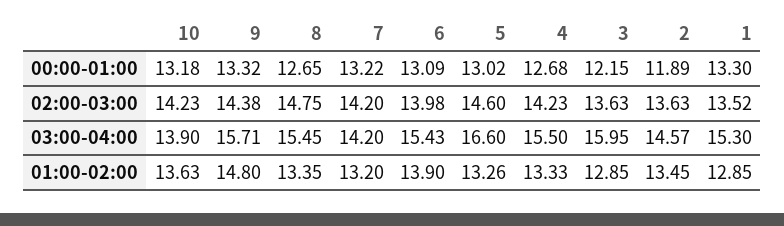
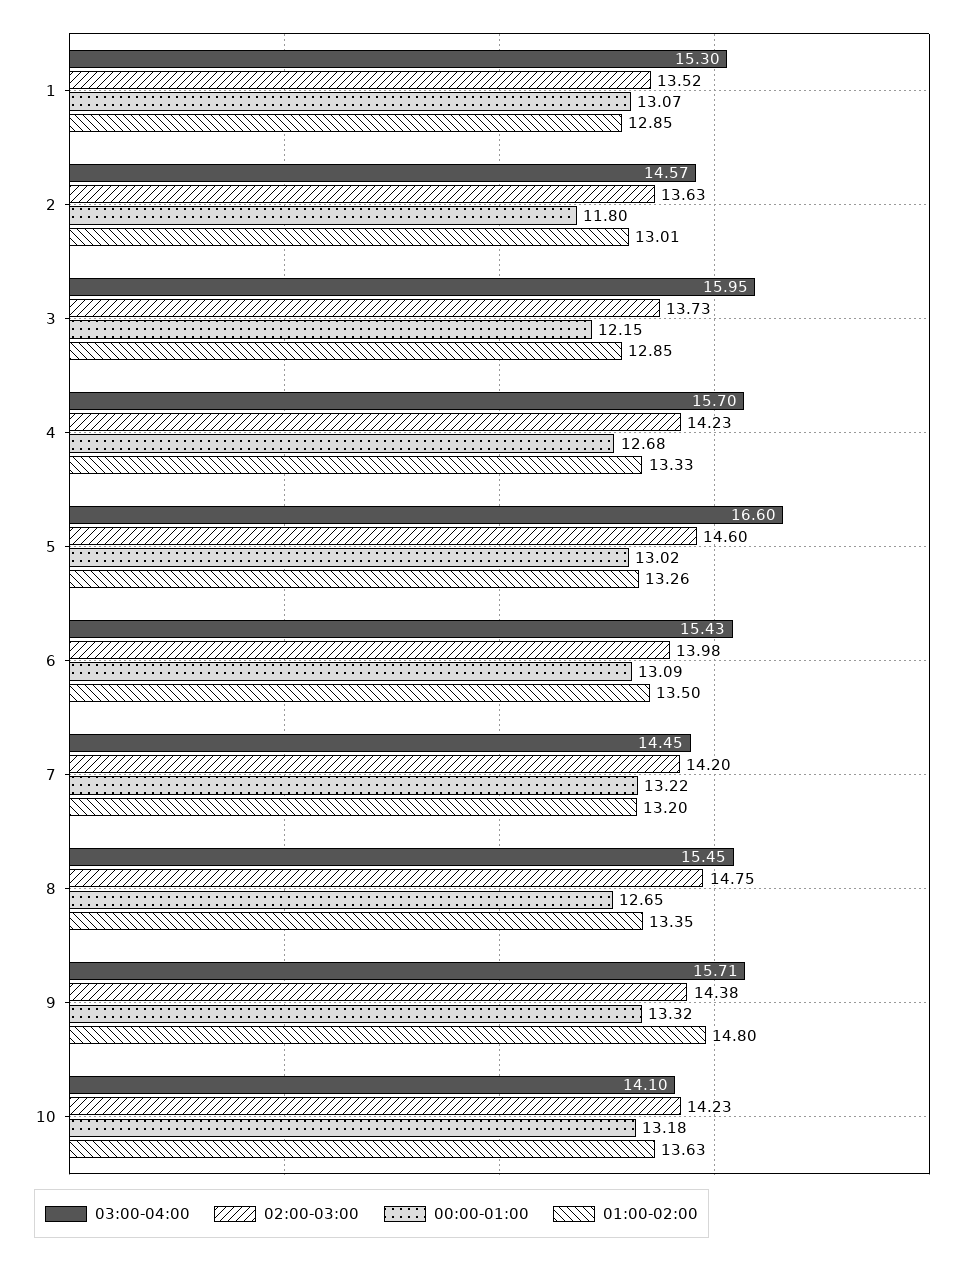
  {
    "00:00-01:00": {
      "10": 13.18,
      "9": 13.32,
      "8": 12.65,
      "7": 13.22,
      "6": 13.09,
      "5": 13.02,
      "4": 12.68,
      "3": 12.15,
-     "2": 11.89,
+     "2": 11.8,
-     "1": 13.3
+     "1": 13.07
    },
    "02:00-03:00": {
      "10": 14.23,
      "9": 14.38,
      "8": 14.75,
      "7": 14.2,
      "6": 13.98,
      "5": 14.6,
      "4": 14.23,
-     "3": 13.63,
+     "3": 13.73,
      "2": 13.63,
      "1": 13.52
    },
    "03:00-04:00": {
-     "10": 13.9,
+     "10": 14.1,
      "9": 15.71,
      "8": 15.45,
-     "7": 14.2,
+     "7": 14.45,
      "6": 15.43,
      "5": 16.6,
-     "4": 15.5,
+     "4": 15.7,
      "3": 15.95,
      "2": 14.57,
      "1": 15.3
    },
    "01:00-02:00": {
      "10": 13.63,
      "9": 14.8,
      "8": 13.35,
      "7": 13.2,
-     "6": 13.9,
+     "6": 13.5,
      "5": 13.26,
      "4": 13.33,
      "3": 12.85,
-     "2": 13.45,
+     "2": 13.01,
      "1": 12.85
    }
  }

